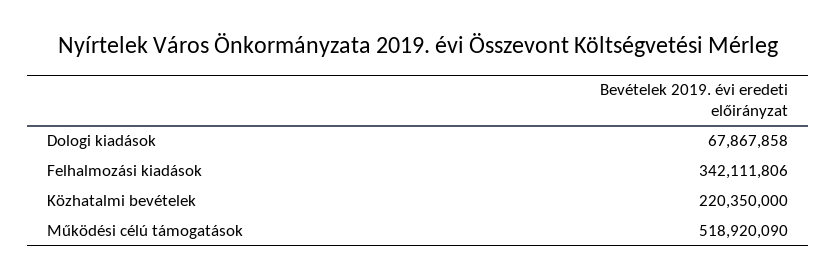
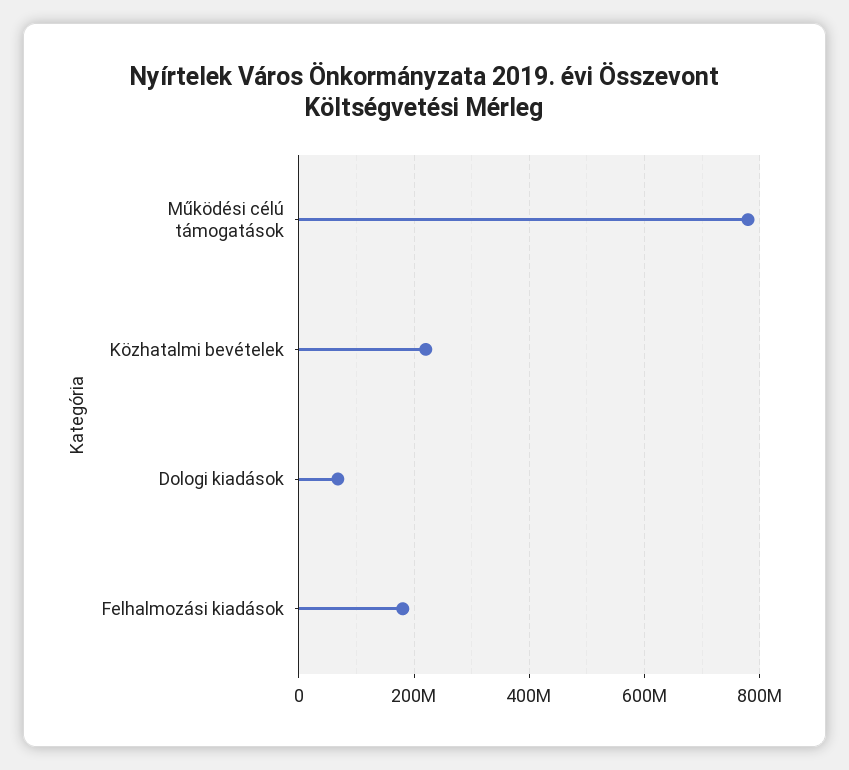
  {
    "Dologi kiadások": 67867858,
-   "Felhalmozási kiadások": 342111806,
+   "Felhalmozási kiadások": 180000000,
    "Közhatalmi bevételek": 220350000,
-   "Működési célú támogatások": 518920090
+   "Működési célú támogatások": 780000000
  }

